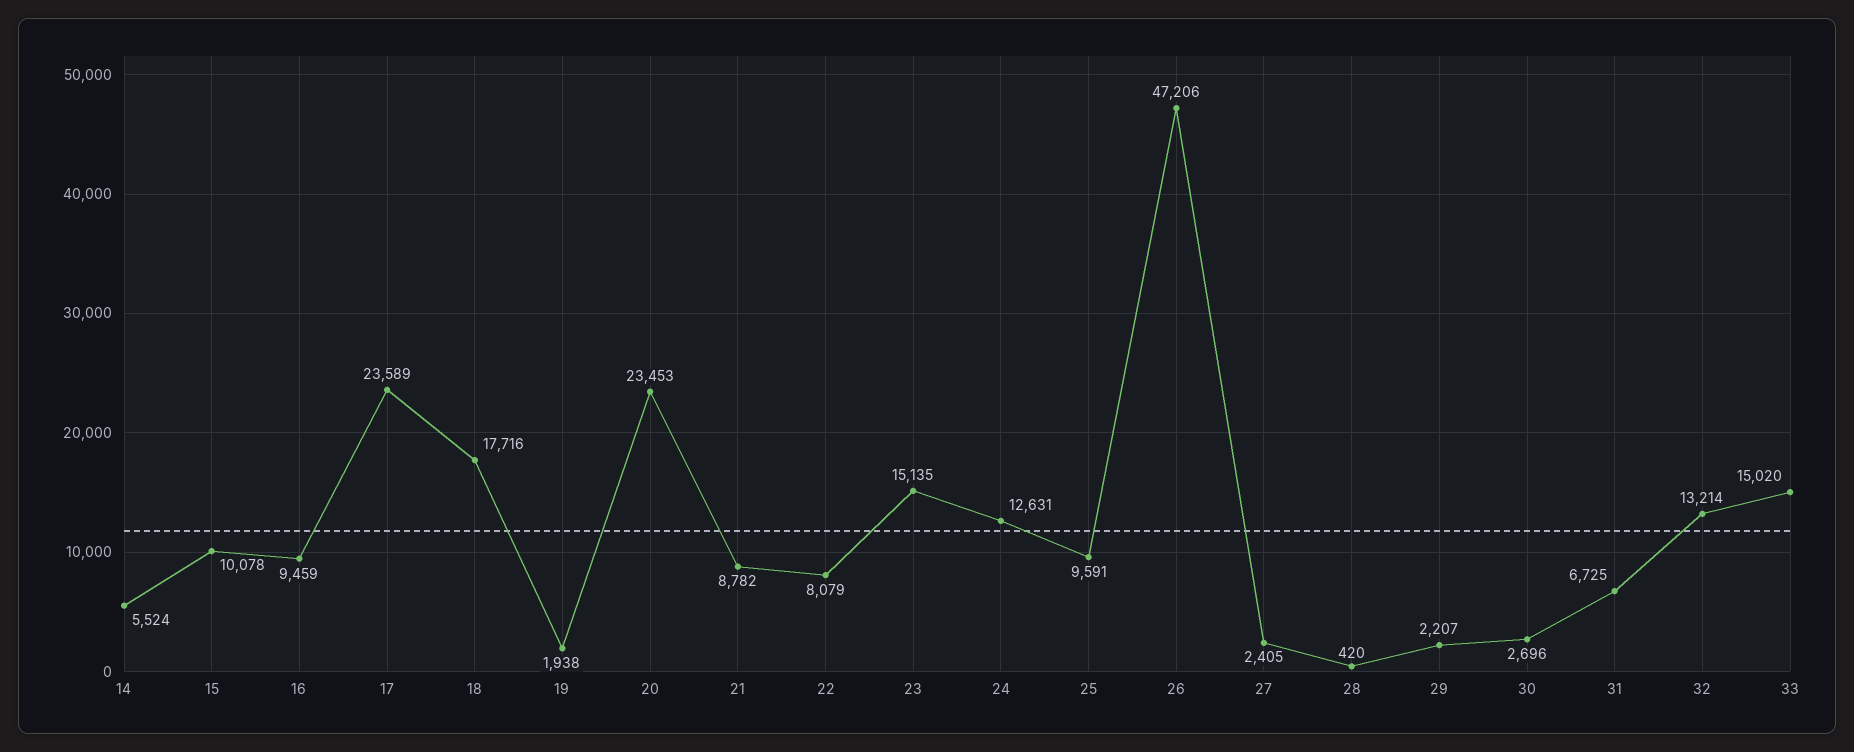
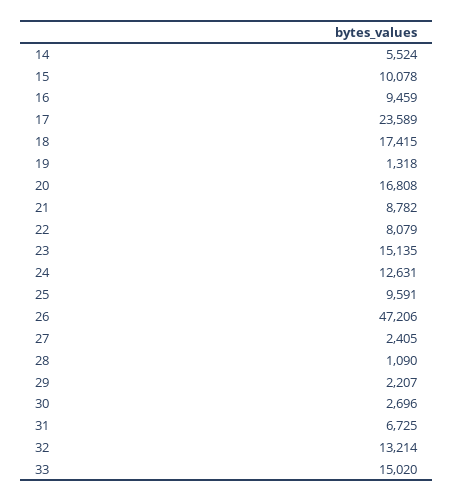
  {
    "14": 5524,
    "15": 10078,
    "16": 9459,
    "17": 23589,
-   "18": 17716,
+   "18": 17415,
-   "19": 1938,
+   "19": 1318,
-   "20": 23453,
+   "20": 16808,
    "21": 8782,
    "22": 8079,
    "23": 15135,
    "24": 12631,
    "25": 9591,
    "26": 47206,
    "27": 2405,
-   "28": 420,
+   "28": 1090,
    "29": 2207,
    "30": 2696,
    "31": 6725,
    "32": 13214,
    "33": 15020
  }

